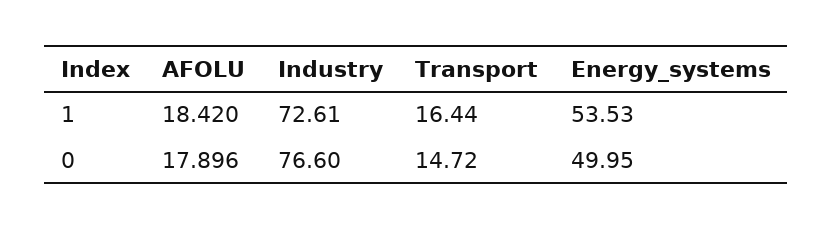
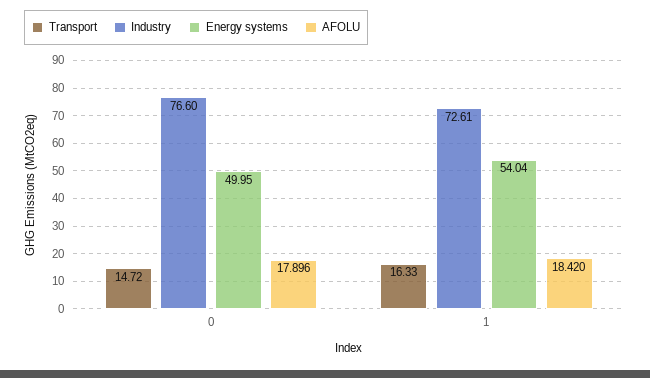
  {
    "AFOLU": {
      "1": 18.42,
      "0": 17.896
    },
    "Industry": {
      "1": 72.61,
      "0": 76.6
    },
    "Transport": {
-     "1": 16.44,
+     "1": 16.33,
      "0": 14.72
    },
    "Energy_systems": {
-     "1": 53.53,
+     "1": 54.04,
      "0": 49.95
    }
  }

